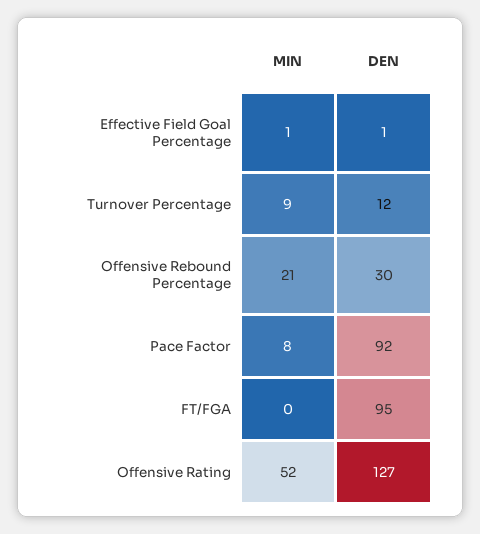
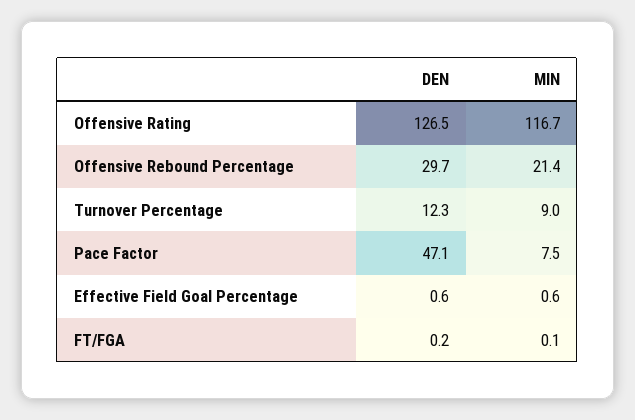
  {
    "MIN": {
      "Effective Field Goal Percentage": 0.6,
      "Turnover Percentage": 9,
      "Offensive Rebound Percentage": 21.4,
      "Pace Factor": 7.5,
      "FT/FGA": 0.1,
-     "Offensive Rating": 52
+     "Offensive Rating": 116.7
    },
    "DEN": {
      "Effective Field Goal Percentage": 0.6,
      "Turnover Percentage": 12.3,
      "Offensive Rebound Percentage": 29.7,
-     "Pace Factor": 92,
+     "Pace Factor": 47.1,
-     "FT/FGA": 95,
+     "FT/FGA": 0.2,
      "Offensive Rating": 126.5
    }
  }

